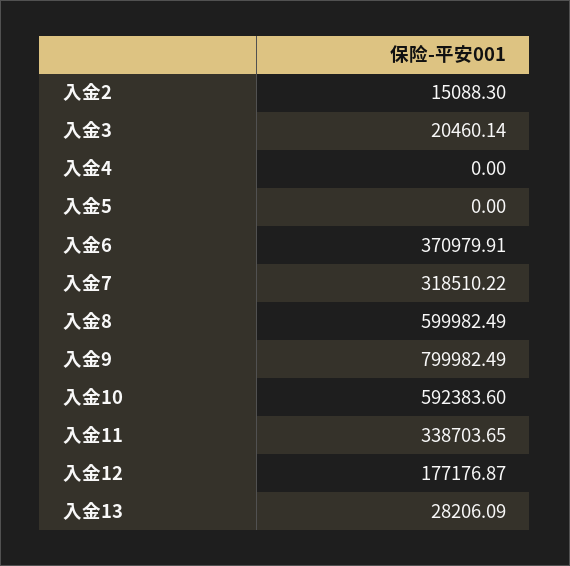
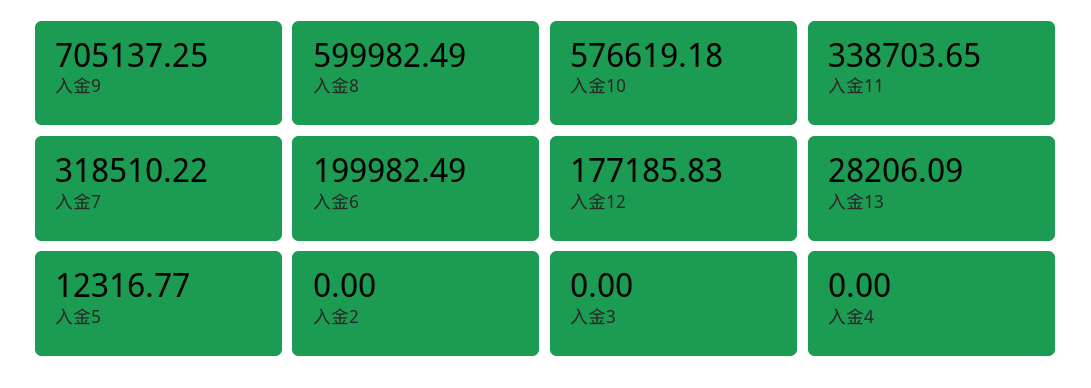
  {
-   "入金2": 15088.3,
+   "入金2": 0,
-   "入金3": 20460.14,
+   "入金3": 0,
    "入金4": 0,
-   "入金5": 0,
+   "入金5": 12316.77,
-   "入金6": 370979.91,
+   "入金6": 199982.49,
    "入金7": 318510.22,
    "入金8": 599982.49,
-   "入金9": 799982.49,
+   "入金9": 705137.25,
-   "入金10": 592383.6,
+   "入金10": 576619.18,
    "入金11": 338703.65,
-   "入金12": 177176.87,
+   "入金12": 177185.83,
    "入金13": 28206.09
  }

